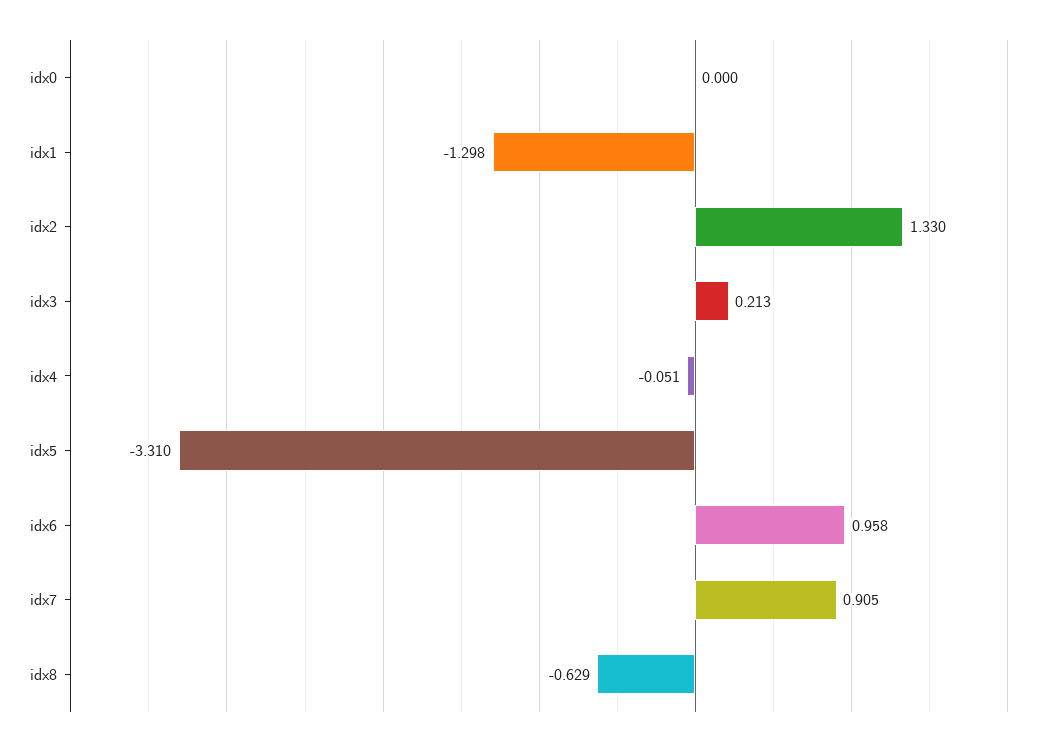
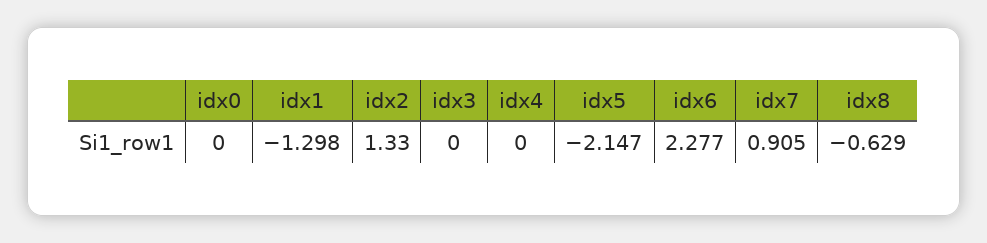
  {
    "idx0": 0,
    "idx1": -1.298,
    "idx2": 1.33,
-   "idx3": 0.213,
+   "idx3": 0,
-   "idx4": -0.051,
+   "idx4": 0,
-   "idx5": -3.31,
+   "idx5": -2.147,
-   "idx6": 0.958,
+   "idx6": 2.277,
    "idx7": 0.905,
    "idx8": -0.629
  }

